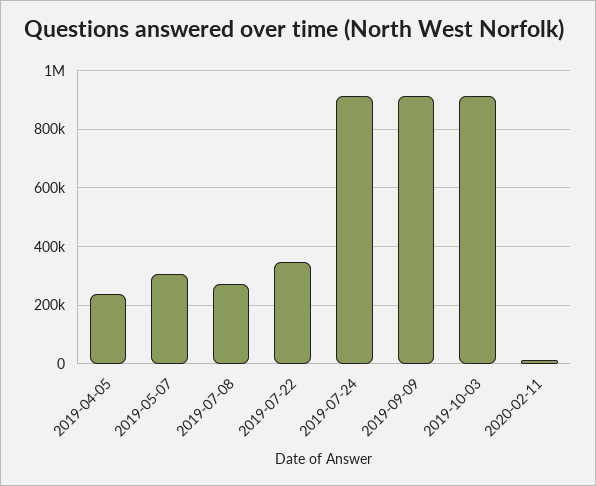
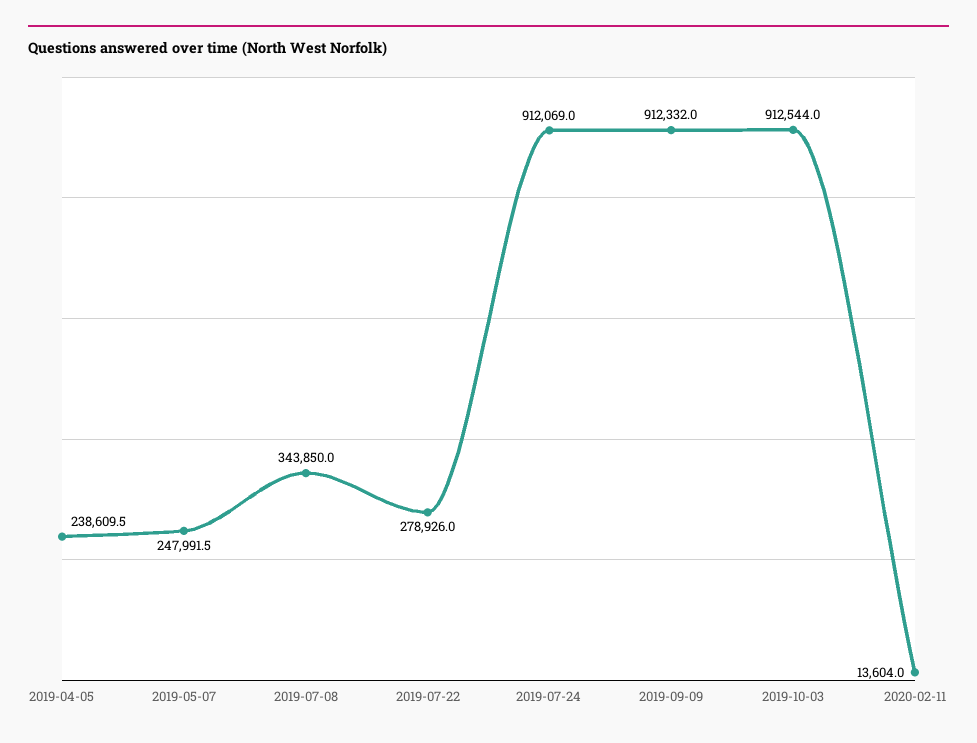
  {
    "2019-04-05": 238609.5,
-   "2019-05-07": 300000,
+   "2019-05-07": 247991.5,
-   "2019-07-08": 275000,
+   "2019-07-08": 343850,
-   "2019-07-22": 350000,
+   "2019-07-22": 278926,
    "2019-07-24": 912069,
    "2019-09-09": 912332,
    "2019-10-03": 912544,
    "2020-02-11": 13604
  }

